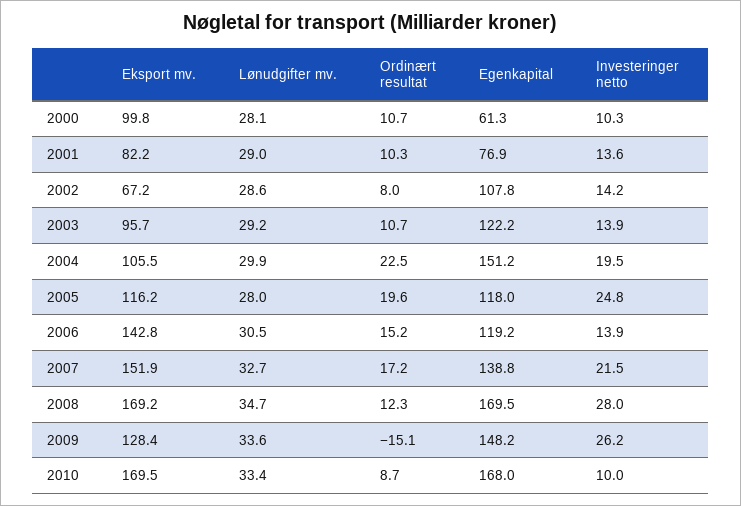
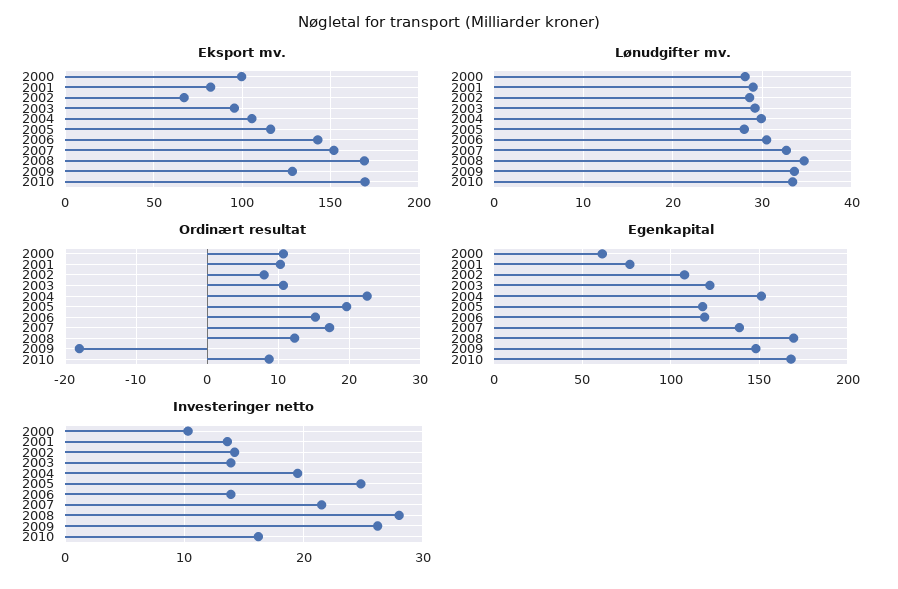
  {
    "Eksport mv.": {
      "2000": 99.8,
      "2001": 82.2,
      "2002": 67.2,
      "2003": 95.7,
      "2004": 105.5,
      "2005": 116.2,
      "2006": 142.8,
      "2007": 151.9,
      "2008": 169.2,
      "2009": 128.4,
      "2010": 169.5
    },
    "Lønudgifter mv.": {
      "2000": 28.1,
      "2001": 29,
      "2002": 28.6,
      "2003": 29.2,
      "2004": 29.9,
      "2005": 28,
      "2006": 30.5,
      "2007": 32.7,
      "2008": 34.7,
      "2009": 33.6,
      "2010": 33.4
    },
    "Ordinært resultat": {
      "2000": 10.7,
      "2001": 10.3,
      "2002": 8,
      "2003": 10.7,
      "2004": 22.5,
      "2005": 19.6,
      "2006": 15.2,
      "2007": 17.2,
      "2008": 12.3,
-     "2009": -15.1,
+     "2009": -18,
      "2010": 8.7
    },
    "Egenkapital": {
      "2000": 61.3,
      "2001": 76.9,
      "2002": 107.8,
      "2003": 122.2,
      "2004": 151.2,
      "2005": 118,
      "2006": 119.2,
      "2007": 138.8,
      "2008": 169.5,
      "2009": 148.2,
      "2010": 168
    },
    "Investeringer netto": {
      "2000": 10.3,
      "2001": 13.6,
      "2002": 14.2,
      "2003": 13.9,
      "2004": 19.5,
      "2005": 24.8,
      "2006": 13.9,
      "2007": 21.5,
      "2008": 28,
      "2009": 26.2,
-     "2010": 10
+     "2010": 16
    }
  }

